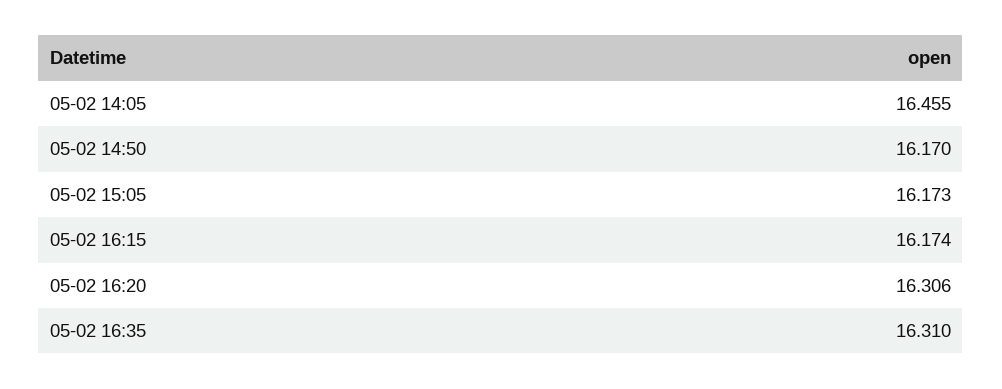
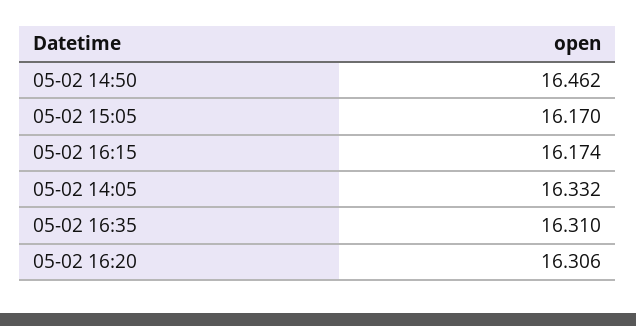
  {
-   "05-02 14:05": 16.455,
+   "05-02 14:05": 16.332,
-   "05-02 14:50": 16.17,
+   "05-02 14:50": 16.462,
-   "05-02 15:05": 16.173,
+   "05-02 15:05": 16.17,
    "05-02 16:15": 16.174,
    "05-02 16:20": 16.306,
    "05-02 16:35": 16.31
  }

